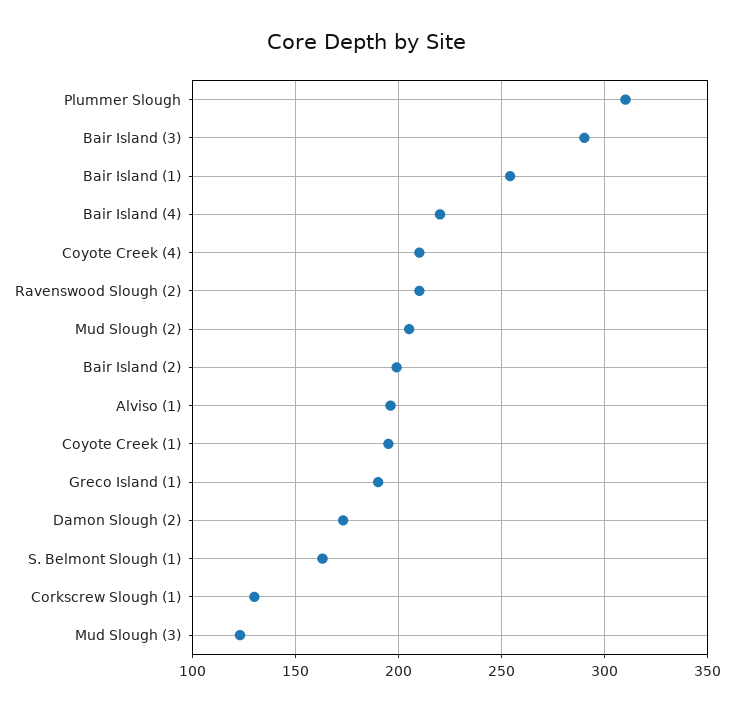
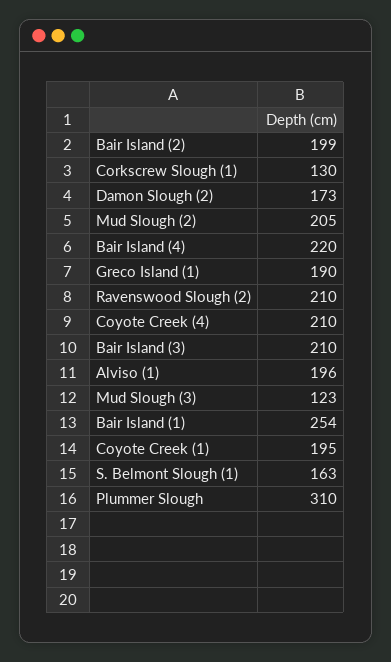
  {
    "Plummer Slough": 310,
-   "Bair Island (3)": 290,
+   "Bair Island (3)": 210,
    "Bair Island (1)": 254,
    "Bair Island (4)": 220,
    "Coyote Creek (4)": 210,
    "Ravenswood Slough (2)": 210,
    "Mud Slough (2)": 205,
    "Bair Island (2)": 199,
    "Alviso (1)": 196,
    "Coyote Creek (1)": 195,
    "Greco Island (1)": 190,
    "Damon Slough (2)": 173,
    "S. Belmont Slough (1)": 163,
    "Corkscrew Slough (1)": 130,
    "Mud Slough (3)": 123
  }

